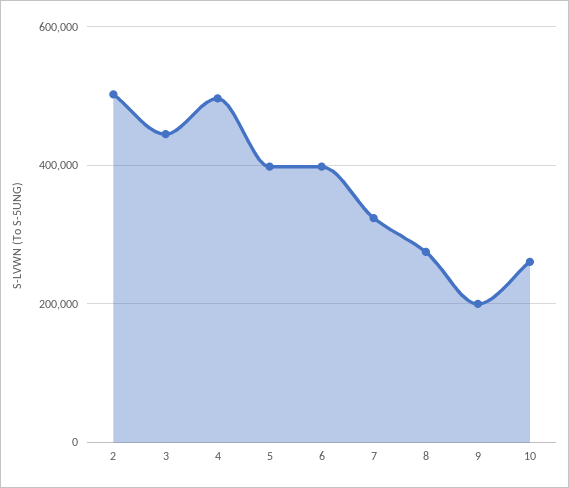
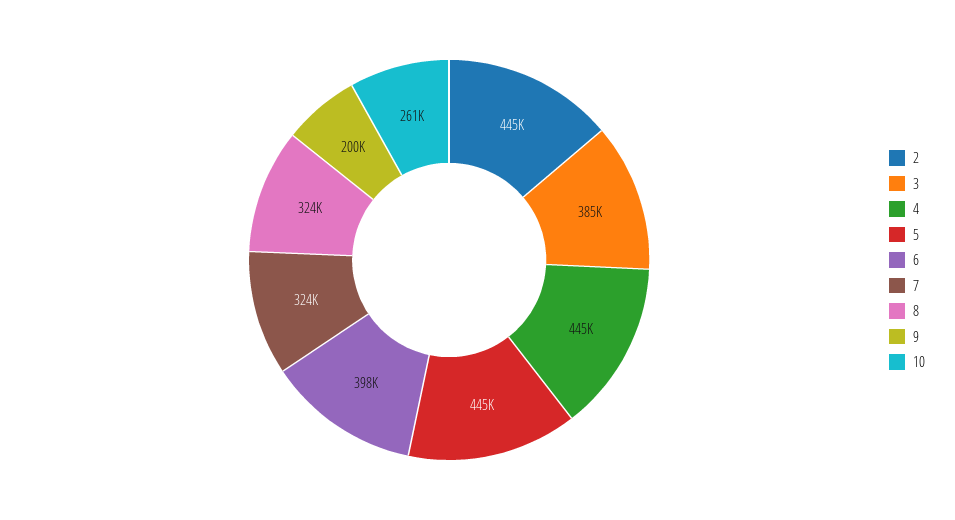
  {
-   "2": 500000,
+   "2": 445000,
-   "3": 440000,
+   "3": 385000,
-   "4": 500000,
+   "4": 445000,
-   "5": 400000,
+   "5": 445000,
    "6": 398000,
    "7": 324000,
-   "8": 280000,
+   "8": 324000,
    "9": 200000,
    "10": 261000
  }

